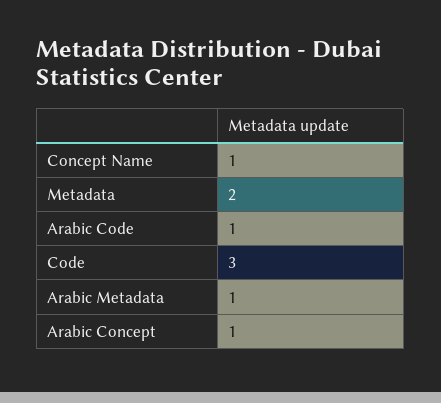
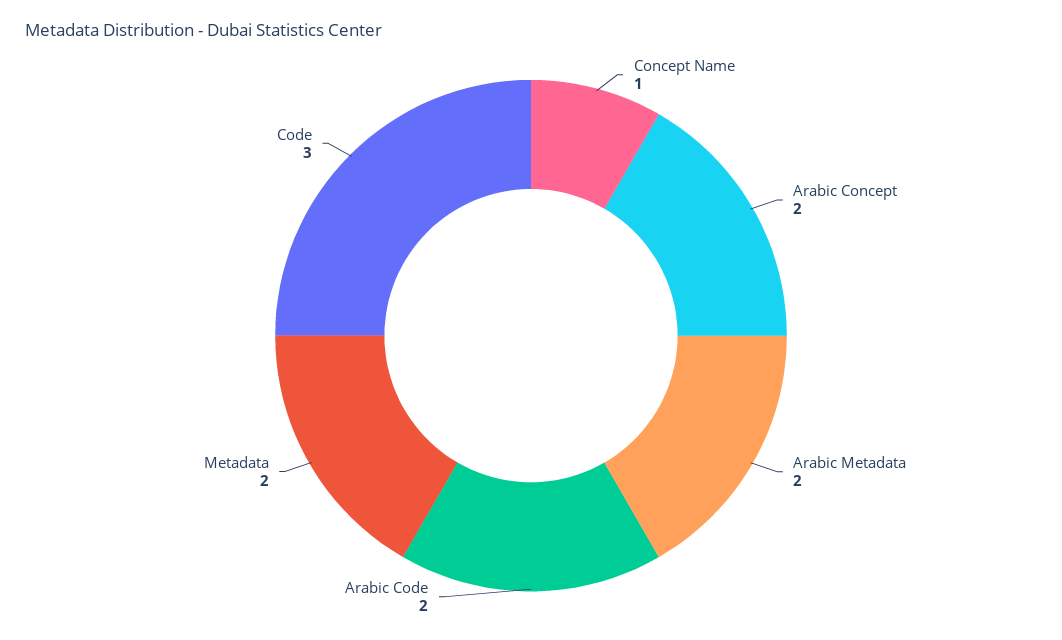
  {
    "Concept Name": 1,
    "Metadata": 2,
-   "Arabic Code": 1,
+   "Arabic Code": 2,
    "Code": 3,
-   "Arabic Metadata": 1,
+   "Arabic Metadata": 2,
-   "Arabic Concept": 1
+   "Arabic Concept": 2
  }

